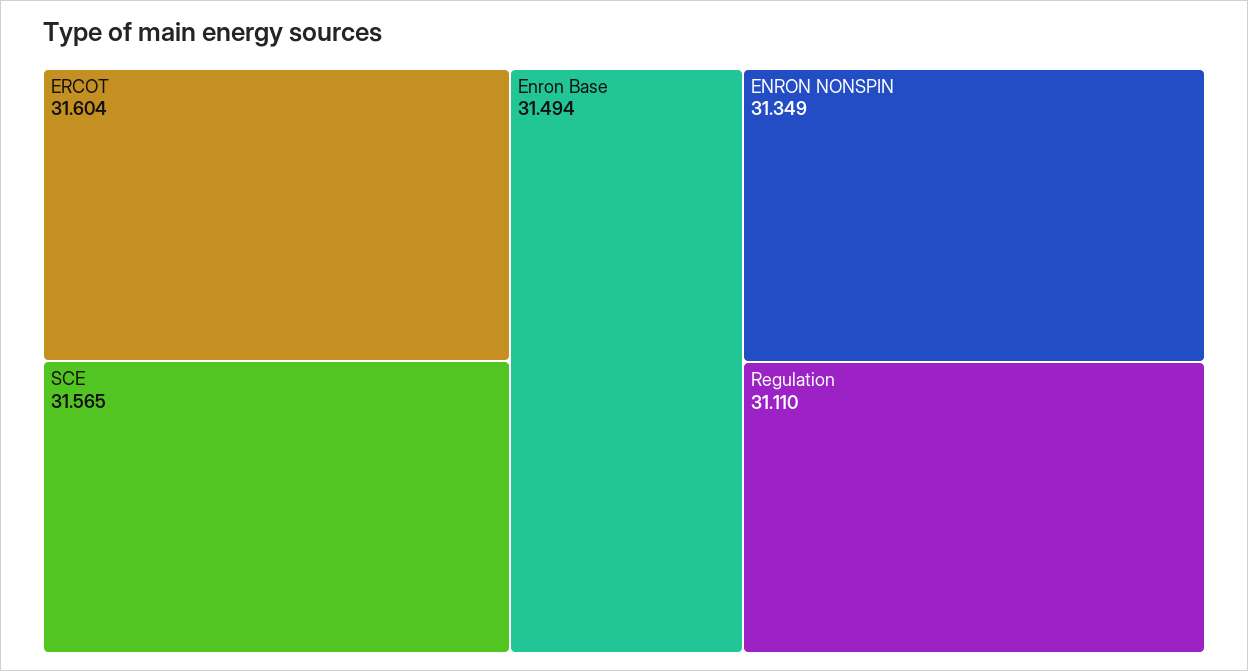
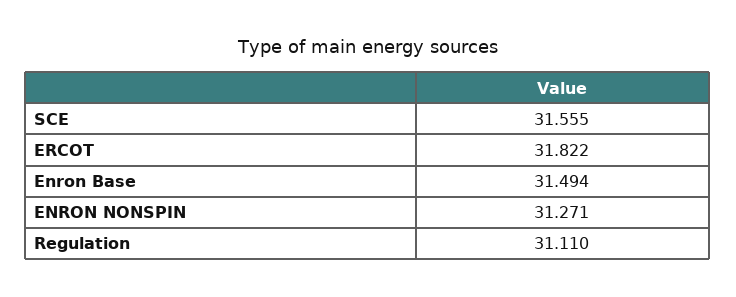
  {
-   "ERCOT": 31.604,
+   "ERCOT": 31.822,
-   "SCE": 31.565,
+   "SCE": 31.555,
    "Enron Base": 31.494,
-   "ENRON NONSPIN": 31.349,
+   "ENRON NONSPIN": 31.271,
    "Regulation": 31.11
  }

